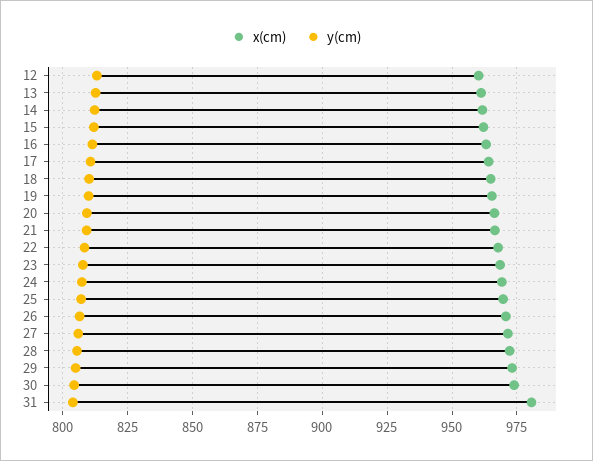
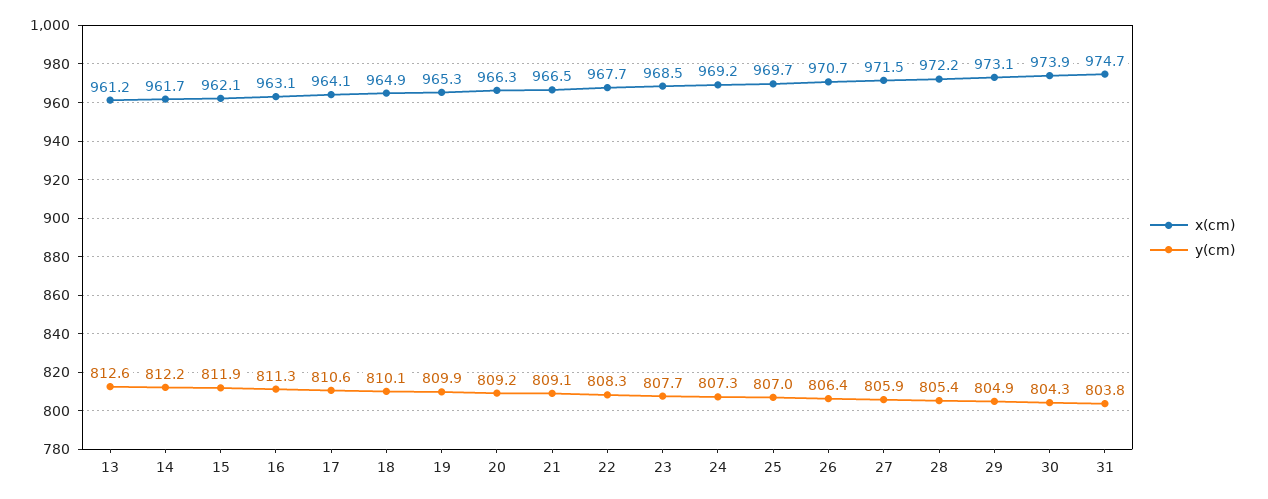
  {
    "x(cm)": {
-     "12": 960,
      "13": 961.2,
      "14": 961.7,
      "15": 962.1,
      "16": 963.1,
      "17": 964.1,
      "18": 964.9,
      "19": 965.3,
      "20": 966.3,
      "21": 966.5,
      "22": 967.7,
      "23": 968.5,
      "24": 969.2,
      "25": 969.7,
      "26": 970.7,
      "27": 971.5,
      "28": 972.2,
      "29": 973.1,
      "30": 973.9,
-     "31": 980
+     "31": 974.7
    },
    "y(cm)": {
-     "12": 812.5,
      "13": 812.6,
      "14": 812.2,
      "15": 811.9,
      "16": 811.3,
      "17": 810.6,
      "18": 810.1,
      "19": 809.9,
      "20": 809.2,
      "21": 809.1,
      "22": 808.3,
      "23": 807.7,
      "24": 807.3,
      "25": 807,
      "26": 806.4,
      "27": 805.9,
      "28": 805.4,
      "29": 804.9,
      "30": 804.3,
      "31": 803.8
    }
  }

